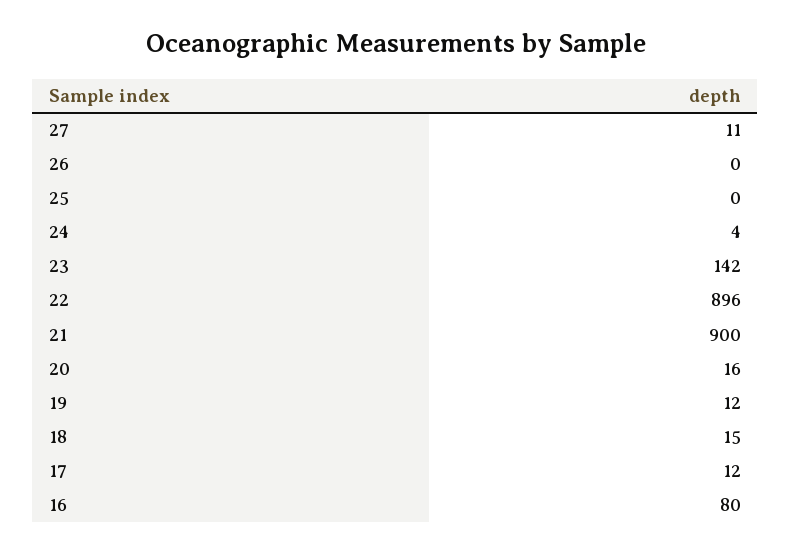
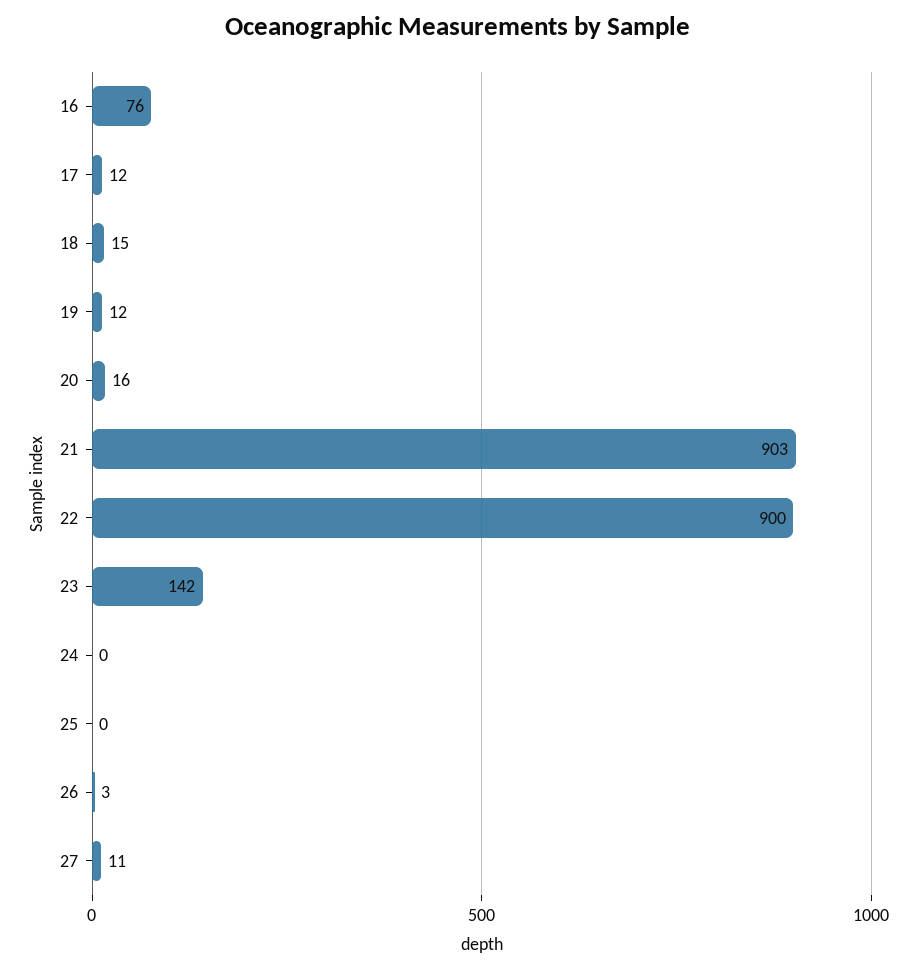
  {
    "27": 11,
-   "26": 0,
+   "26": 3,
    "25": 0,
-   "24": 4,
+   "24": 0,
    "23": 142,
-   "22": 896,
+   "22": 900,
-   "21": 900,
+   "21": 903,
    "20": 16,
    "19": 12,
    "18": 15,
    "17": 12,
-   "16": 80
+   "16": 76
  }

